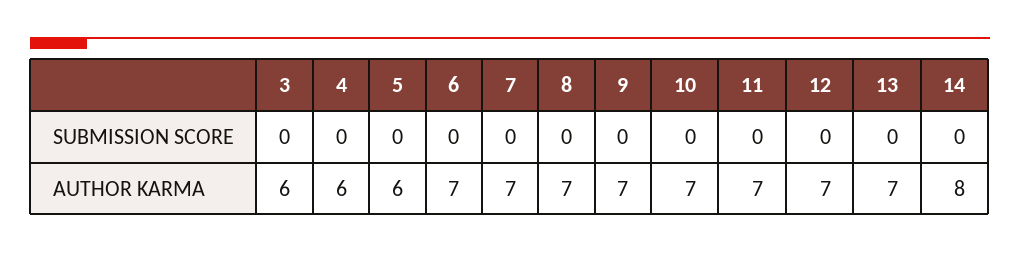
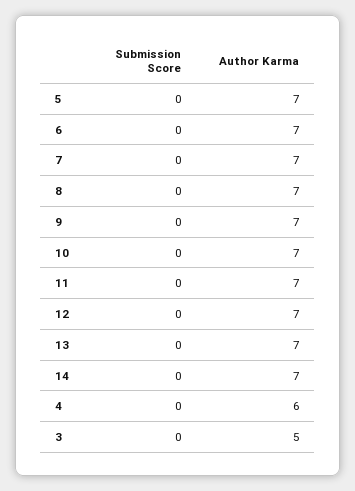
  {
    "3": {
      "SUBMISSION SCORE": 0,
-     "AUTHOR KARMA": 6
+     "AUTHOR KARMA": 5
    },
    "4": {
      "SUBMISSION SCORE": 0,
      "AUTHOR KARMA": 6
    },
    "5": {
      "SUBMISSION SCORE": 0,
-     "AUTHOR KARMA": 6
+     "AUTHOR KARMA": 7
    },
    "6": {
      "SUBMISSION SCORE": 0,
      "AUTHOR KARMA": 7
    },
    "7": {
      "SUBMISSION SCORE": 0,
      "AUTHOR KARMA": 7
    },
    "8": {
      "SUBMISSION SCORE": 0,
      "AUTHOR KARMA": 7
    },
    "9": {
      "SUBMISSION SCORE": 0,
      "AUTHOR KARMA": 7
    },
    "10": {
      "SUBMISSION SCORE": 0,
      "AUTHOR KARMA": 7
    },
    "11": {
      "SUBMISSION SCORE": 0,
      "AUTHOR KARMA": 7
    },
    "12": {
      "SUBMISSION SCORE": 0,
      "AUTHOR KARMA": 7
    },
    "13": {
      "SUBMISSION SCORE": 0,
      "AUTHOR KARMA": 7
    },
    "14": {
      "SUBMISSION SCORE": 0,
-     "AUTHOR KARMA": 8
+     "AUTHOR KARMA": 7
    }
  }

